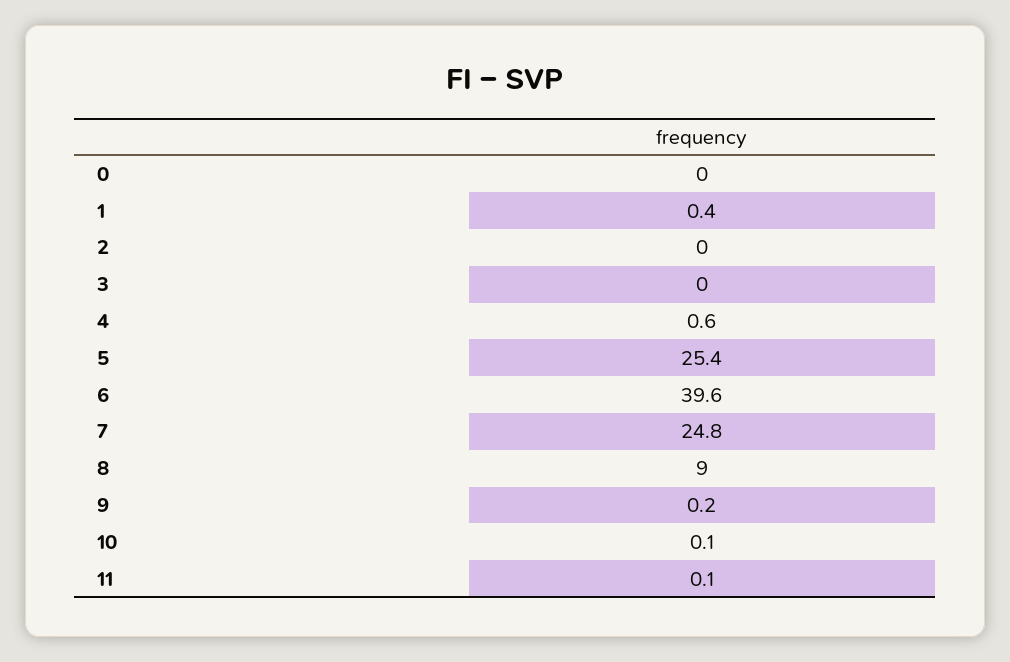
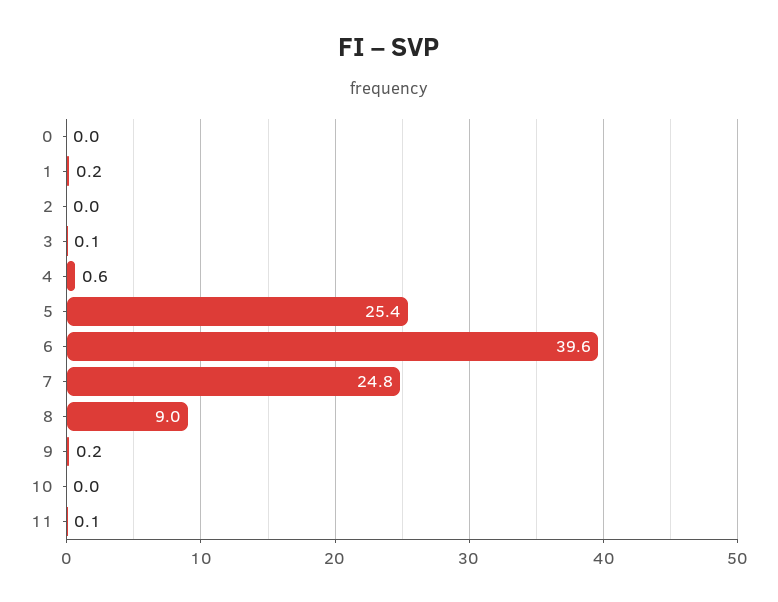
  {
    "0": 0,
-   "1": 0.4,
+   "1": 0.2,
    "2": 0,
-   "3": 0,
+   "3": 0.1,
    "4": 0.6,
    "5": 25.4,
    "6": 39.6,
    "7": 24.8,
    "8": 9,
    "9": 0.2,
-   "10": 0.1,
+   "10": 0,
    "11": 0.1
  }

